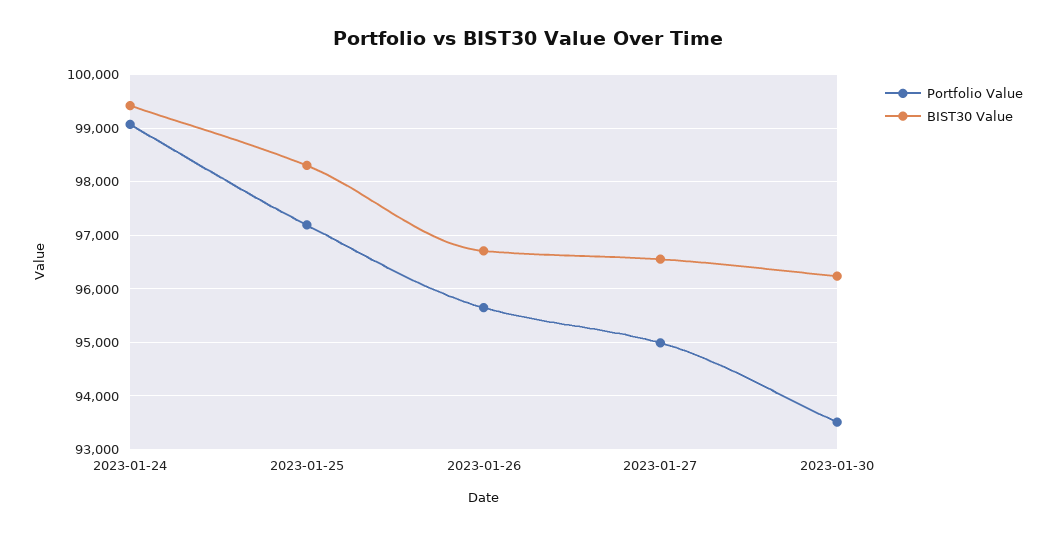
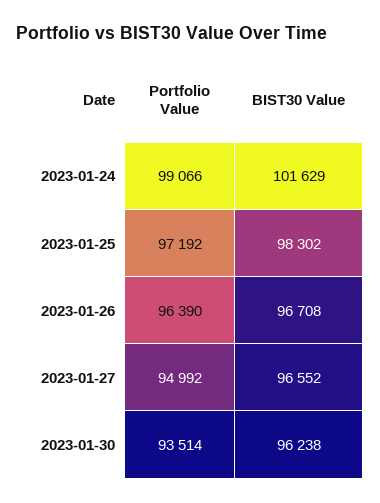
  {
    "Portfolio Value": {
      "2023-01-24": 99066,
      "2023-01-25": 97192,
-     "2023-01-26": 95600,
+     "2023-01-26": 96390,
      "2023-01-27": 94992,
      "2023-01-30": 93514
    },
    "BIST30 Value": {
-     "2023-01-24": 99400,
+     "2023-01-24": 101629,
      "2023-01-25": 98302,
      "2023-01-26": 96708,
      "2023-01-27": 96552,
      "2023-01-30": 96238
    }
  }

